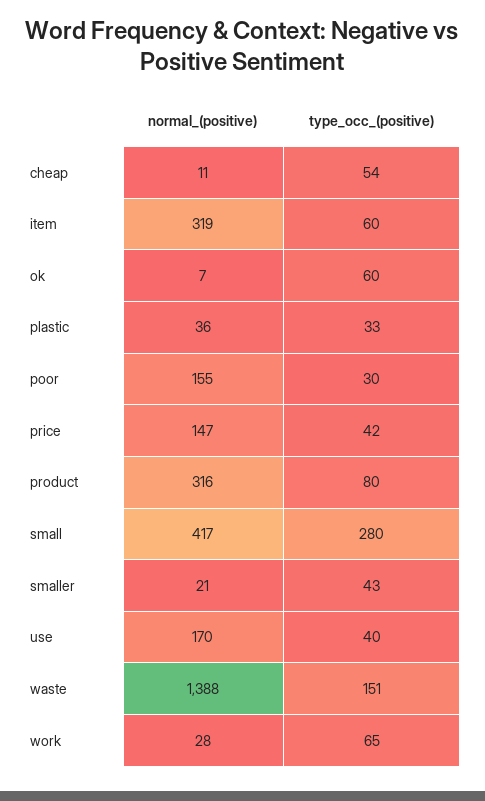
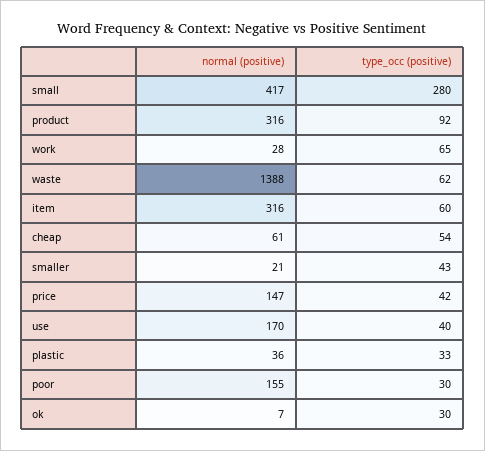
  {
    "normal_(positive)": {
-     "cheap": 11,
+     "cheap": 61,
-     "item": 319,
+     "item": 316,
      "ok": 7,
      "plastic": 36,
      "poor": 155,
      "price": 147,
      "product": 316,
      "small": 417,
      "smaller": 21,
      "use": 170,
      "waste": 1388,
      "work": 28
    },
    "type_occ_(positive)": {
      "cheap": 54,
      "item": 60,
-     "ok": 60,
+     "ok": 30,
      "plastic": 33,
      "poor": 30,
      "price": 42,
-     "product": 80,
+     "product": 92,
      "small": 280,
      "smaller": 43,
      "use": 40,
-     "waste": 151,
+     "waste": 62,
      "work": 65
    }
  }

